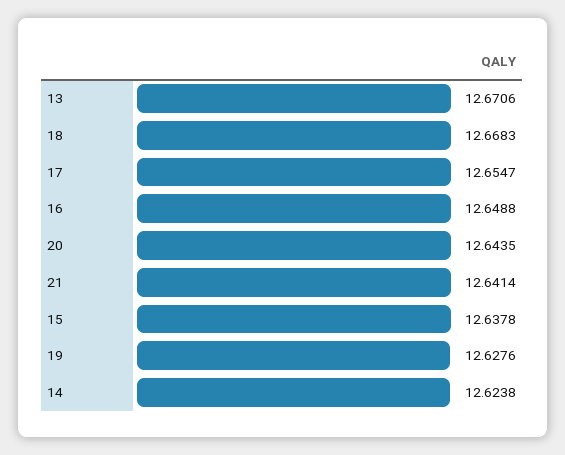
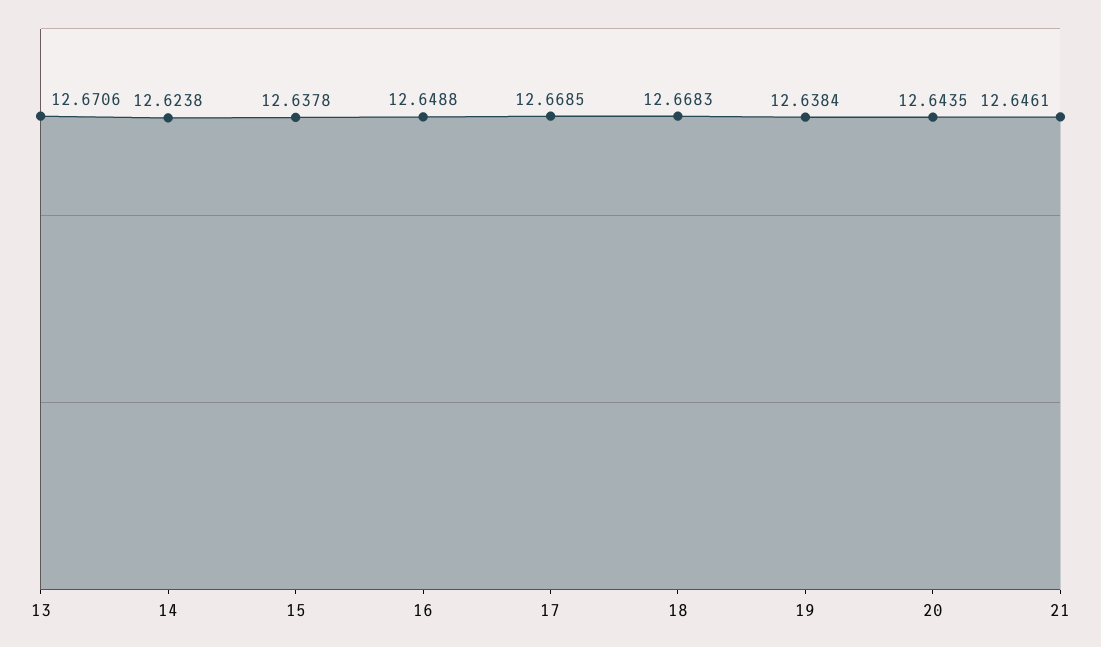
  {
    "13": 12.6706,
    "18": 12.6683,
-   "17": 12.6547,
+   "17": 12.6685,
    "16": 12.6488,
    "20": 12.6435,
-   "21": 12.6414,
+   "21": 12.6461,
    "15": 12.6378,
-   "19": 12.6276,
+   "19": 12.6384,
    "14": 12.6238
  }

